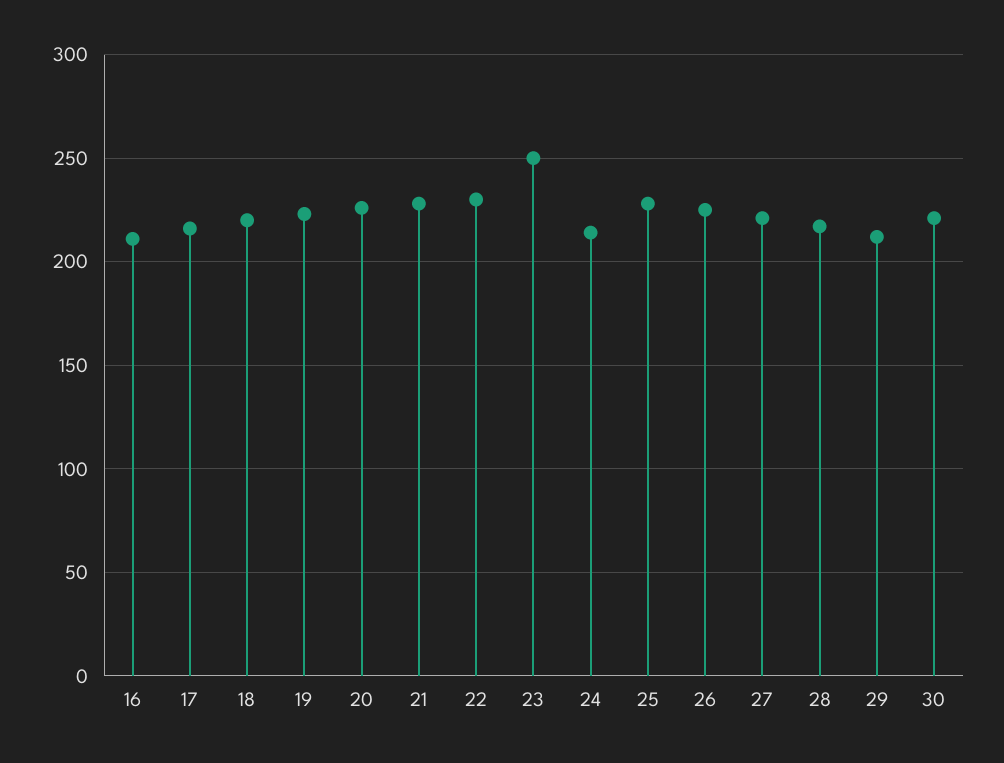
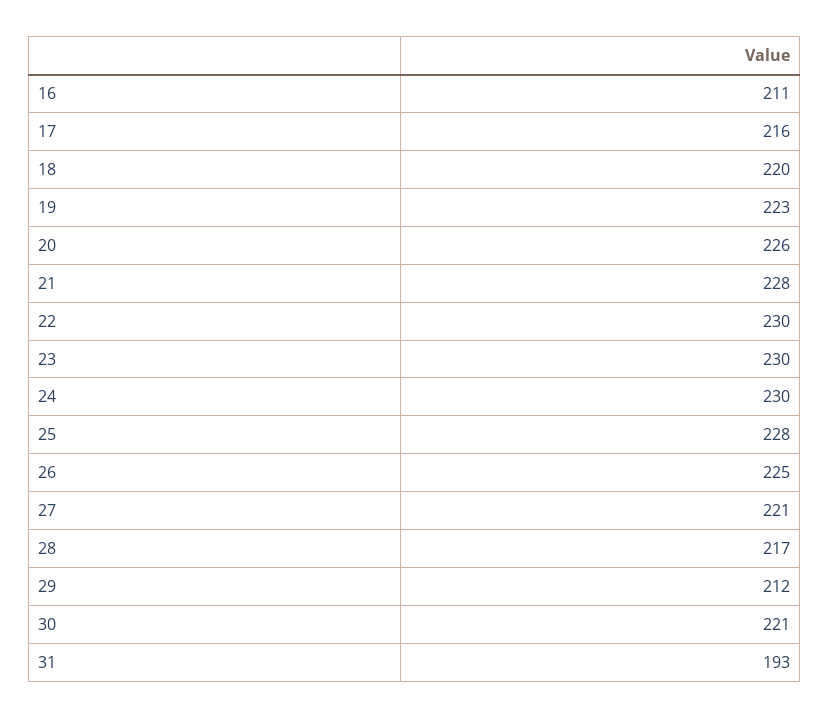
  {
    "16": 211,
    "17": 216,
    "18": 220,
    "19": 223,
    "20": 226,
    "21": 228,
    "22": 230,
-   "23": 250,
+   "23": 230,
-   "24": 215,
+   "24": 230,
    "25": 228,
    "26": 225,
    "27": 221,
    "28": 217,
    "29": 212,
-   "30": 221
+   "30": 221,
+   "31": 193
  }

